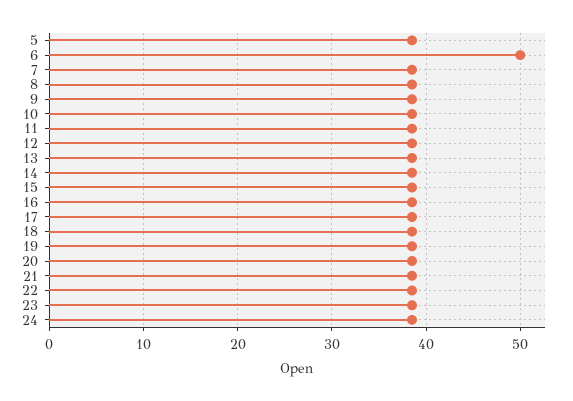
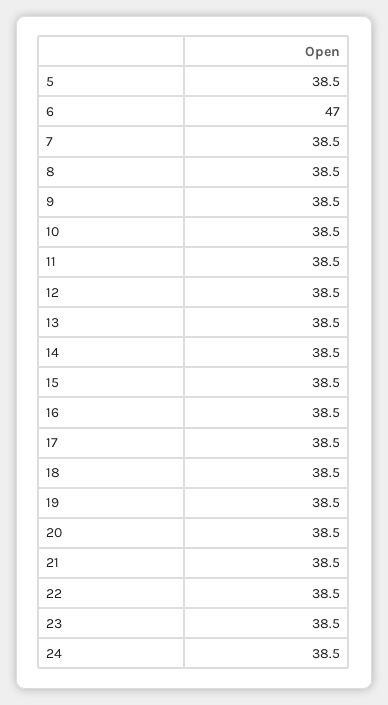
  {
    "5": 38.5,
-   "6": 50,
+   "6": 47,
    "7": 38.5,
    "8": 38.5,
    "9": 38.5,
    "10": 38.5,
    "11": 38.5,
    "12": 38.5,
    "13": 38.5,
    "14": 38.5,
    "15": 38.5,
    "16": 38.5,
    "17": 38.5,
    "18": 38.5,
    "19": 38.5,
    "20": 38.5,
    "21": 38.5,
    "22": 38.5,
    "23": 38.5,
    "24": 38.5
  }

